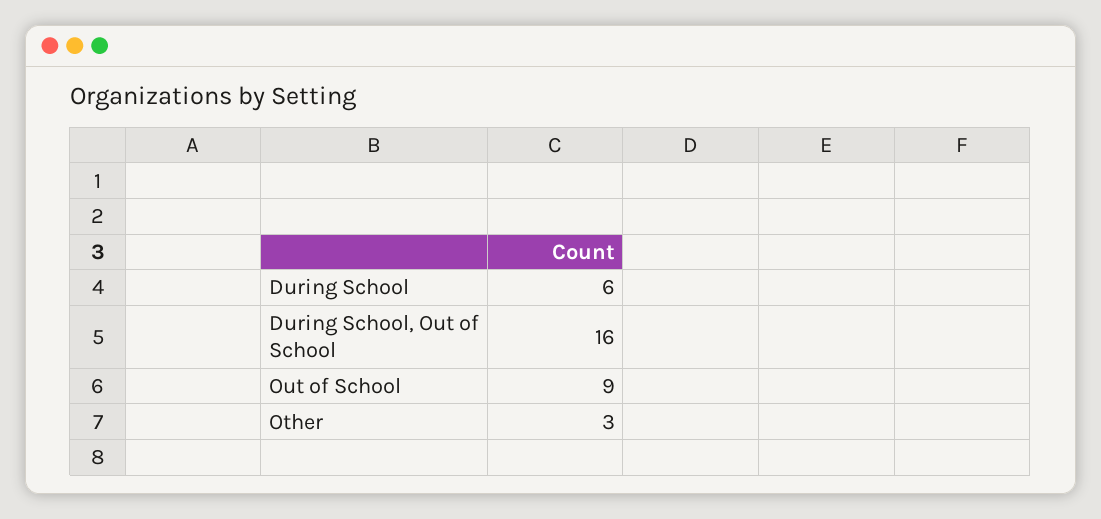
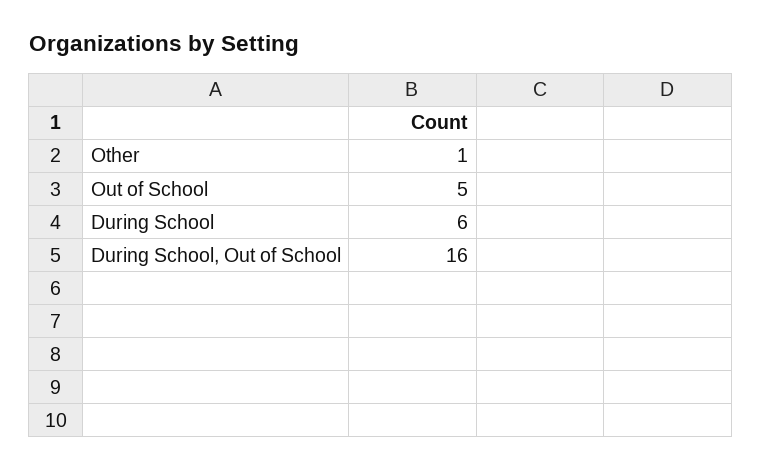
  {
    "During School": 6,
    "During School, Out of School": 16,
-   "Out of School": 9,
+   "Out of School": 5,
-   "Other": 3
+   "Other": 1
  }

